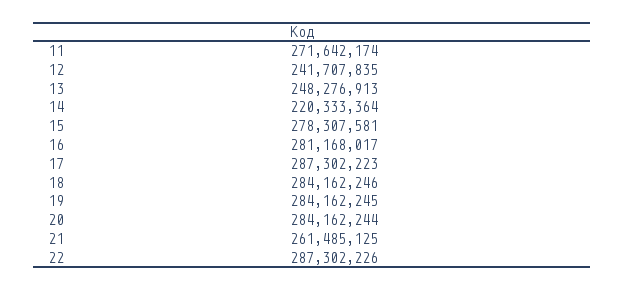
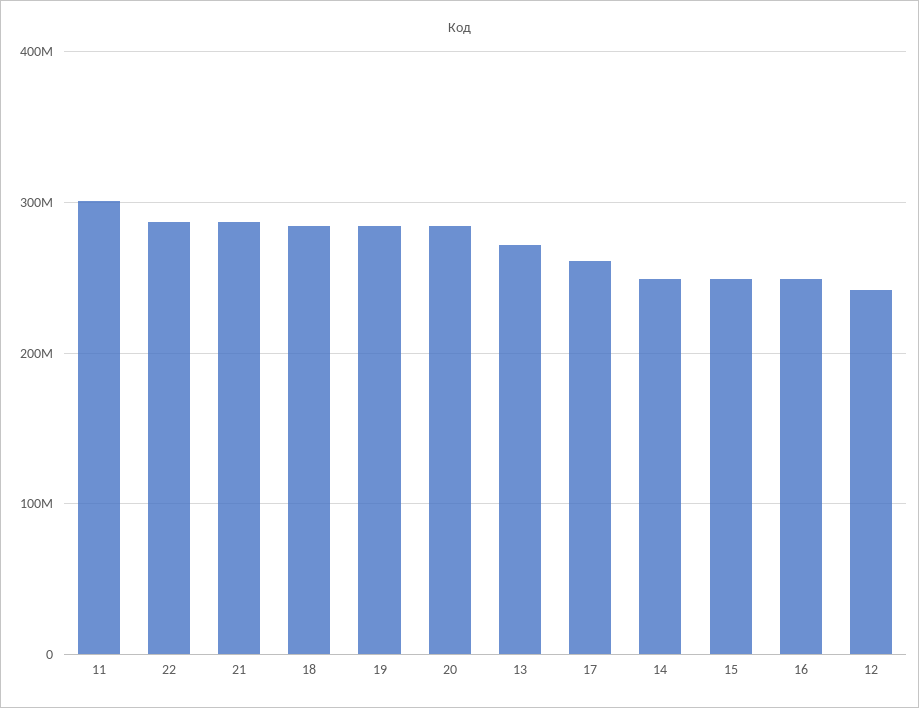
  {
-   "11": 271642174,
+   "11": 300000000,
    "12": 241707835,
-   "13": 248276913,
+   "13": 270000000,
-   "14": 220333364,
+   "14": 250000000,
-   "15": 278307581,
+   "15": 250000000,
-   "16": 281168017,
+   "16": 250000000,
-   "17": 287302223,
+   "17": 260000000,
    "18": 284162246,
    "19": 284162245,
    "20": 284162244,
-   "21": 261485125,
+   "21": 290000000,
    "22": 287302226
  }

